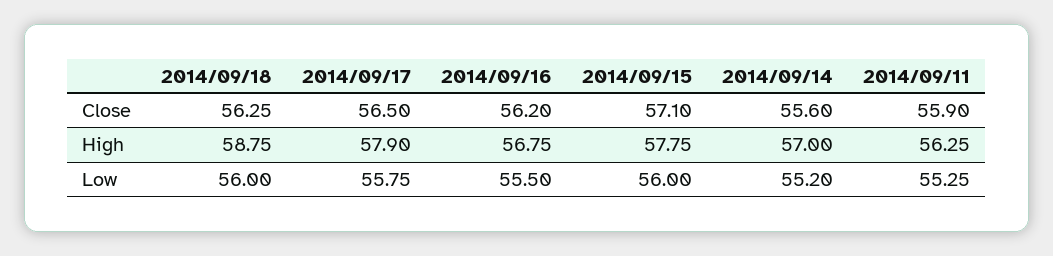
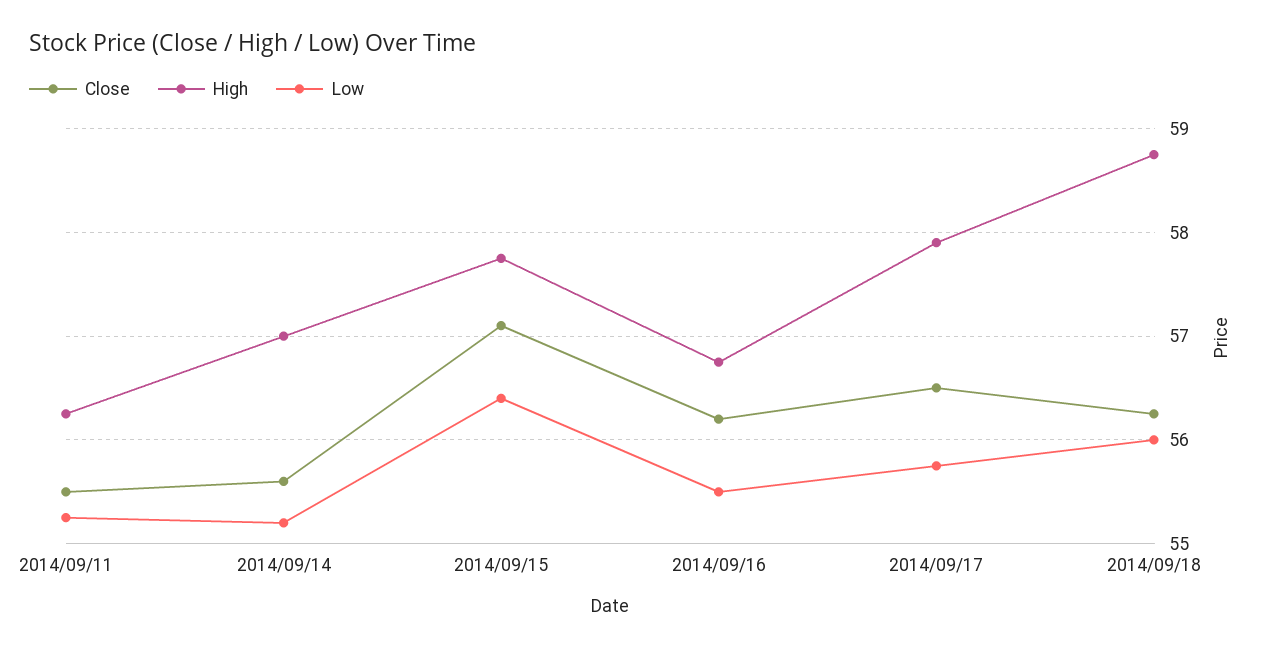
  {
    "Close": {
      "2014/09/18": 56.25,
      "2014/09/17": 56.5,
      "2014/09/16": 56.2,
      "2014/09/15": 57.1,
      "2014/09/14": 55.6,
-     "2014/09/11": 55.9
+     "2014/09/11": 55.5
    },
    "High": {
      "2014/09/18": 58.75,
      "2014/09/17": 57.9,
      "2014/09/16": 56.75,
      "2014/09/15": 57.75,
      "2014/09/14": 57,
      "2014/09/11": 56.25
    },
    "Low": {
      "2014/09/18": 56,
      "2014/09/17": 55.75,
      "2014/09/16": 55.5,
-     "2014/09/15": 56,
+     "2014/09/15": 56.4,
      "2014/09/14": 55.2,
      "2014/09/11": 55.25
    }
  }

